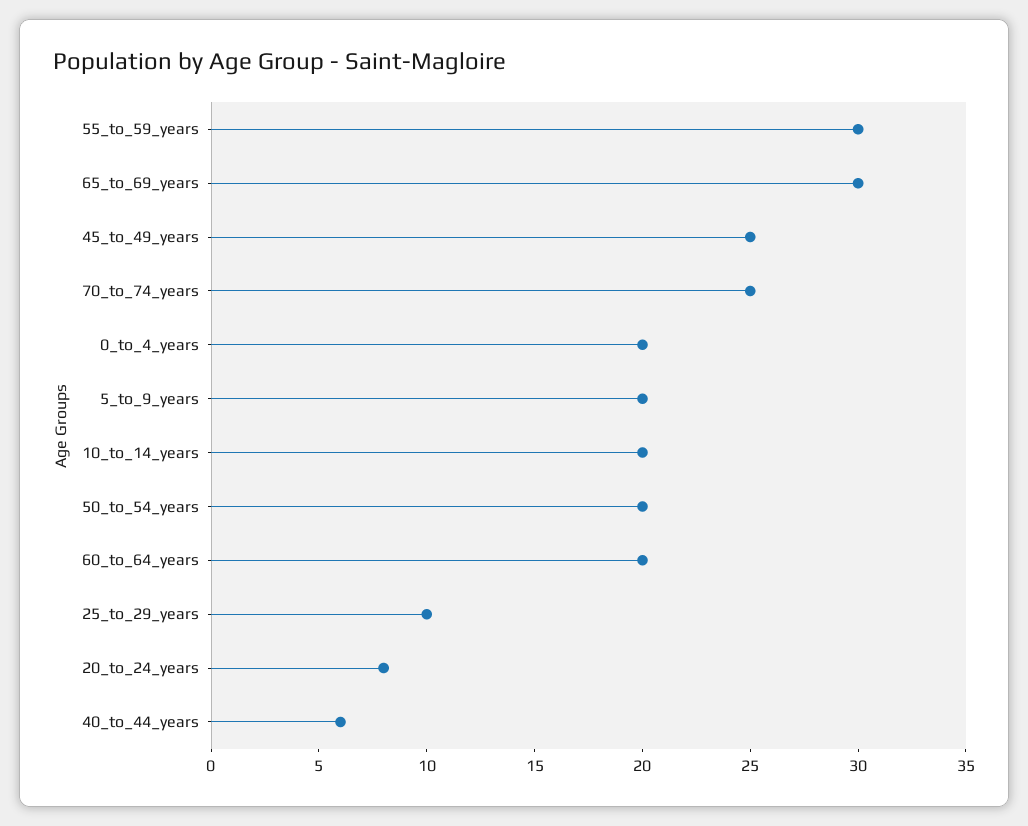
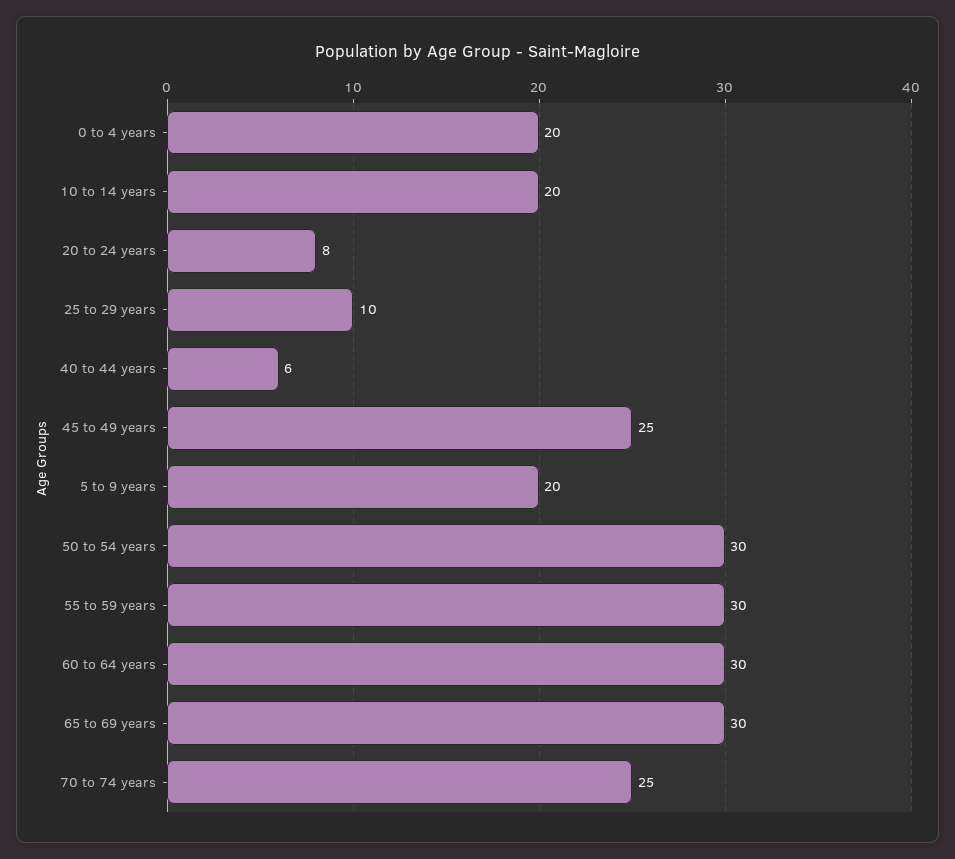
  {
    "55_to_59_years": 30,
    "65_to_69_years": 30,
    "45_to_49_years": 25,
    "70_to_74_years": 25,
    "0_to_4_years": 20,
    "5_to_9_years": 20,
    "10_to_14_years": 20,
-   "50_to_54_years": 20,
+   "50_to_54_years": 30,
-   "60_to_64_years": 20,
+   "60_to_64_years": 30,
    "25_to_29_years": 10,
    "20_to_24_years": 8,
    "40_to_44_years": 6
  }

